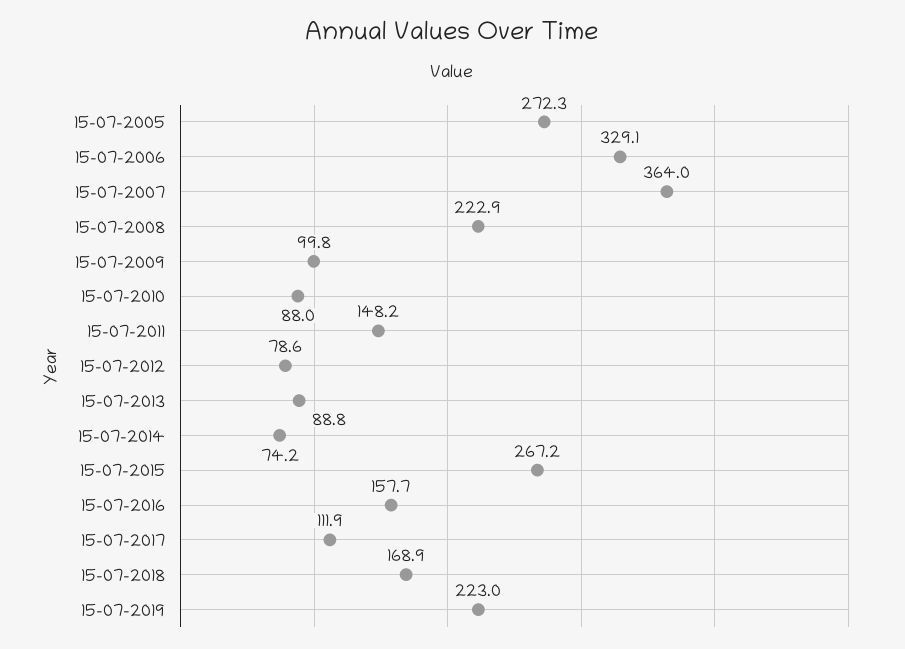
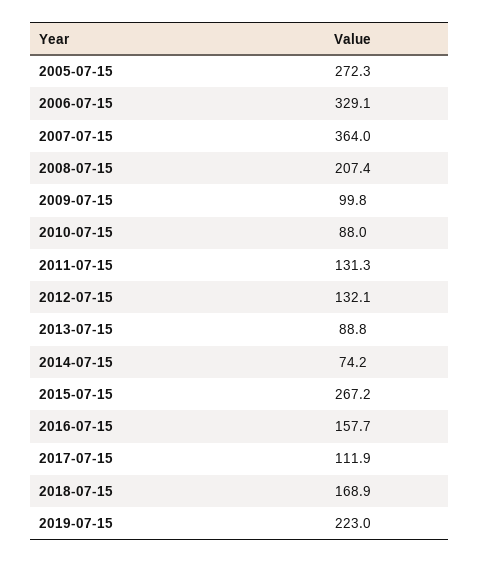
  {
    "15-07-2005": 272.3,
    "15-07-2006": 329.1,
    "15-07-2007": 364,
-   "15-07-2008": 222.9,
+   "15-07-2008": 207.4,
    "15-07-2009": 99.8,
    "15-07-2010": 88,
-   "15-07-2011": 148.2,
+   "15-07-2011": 131.3,
-   "15-07-2012": 78.6,
+   "15-07-2012": 132.1,
    "15-07-2013": 88.8,
    "15-07-2014": 74.2,
    "15-07-2015": 267.2,
    "15-07-2016": 157.7,
    "15-07-2017": 111.9,
    "15-07-2018": 168.9,
    "15-07-2019": 223
  }

